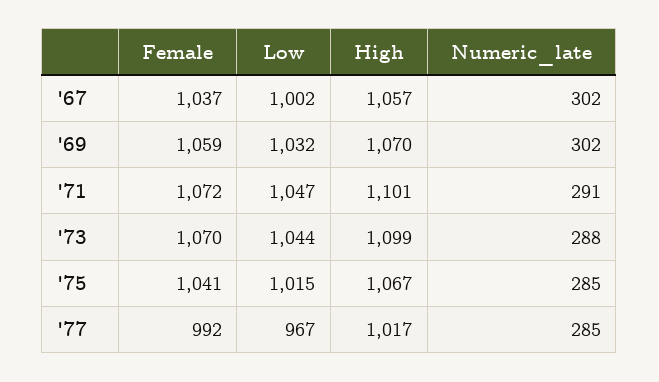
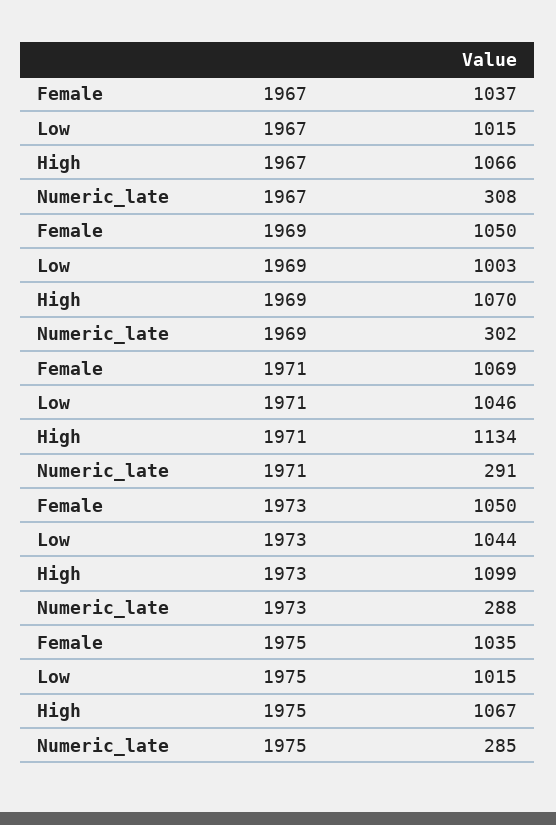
  {
    "Female": {
      "'67": 1037,
-     "'69": 1059,
+     "'69": 1050,
-     "'71": 1072,
+     "'71": 1069,
-     "'73": 1070,
+     "'73": 1050,
-     "'75": 1041,
+     "'75": 1035
-     "'77": 992
    },
    "Low": {
-     "'67": 1002,
+     "'67": 1015,
-     "'69": 1032,
+     "'69": 1003,
-     "'71": 1047,
+     "'71": 1046,
      "'73": 1044,
-     "'75": 1015,
+     "'75": 1015
-     "'77": 967
    },
    "High": {
-     "'67": 1057,
+     "'67": 1066,
      "'69": 1070,
-     "'71": 1101,
+     "'71": 1134,
      "'73": 1099,
-     "'75": 1067,
+     "'75": 1067
-     "'77": 1017
    },
    "Numeric_late": {
-     "'67": 302,
+     "'67": 308,
      "'69": 302,
      "'71": 291,
      "'73": 288,
-     "'75": 285,
+     "'75": 285
-     "'77": 285
    }
  }

